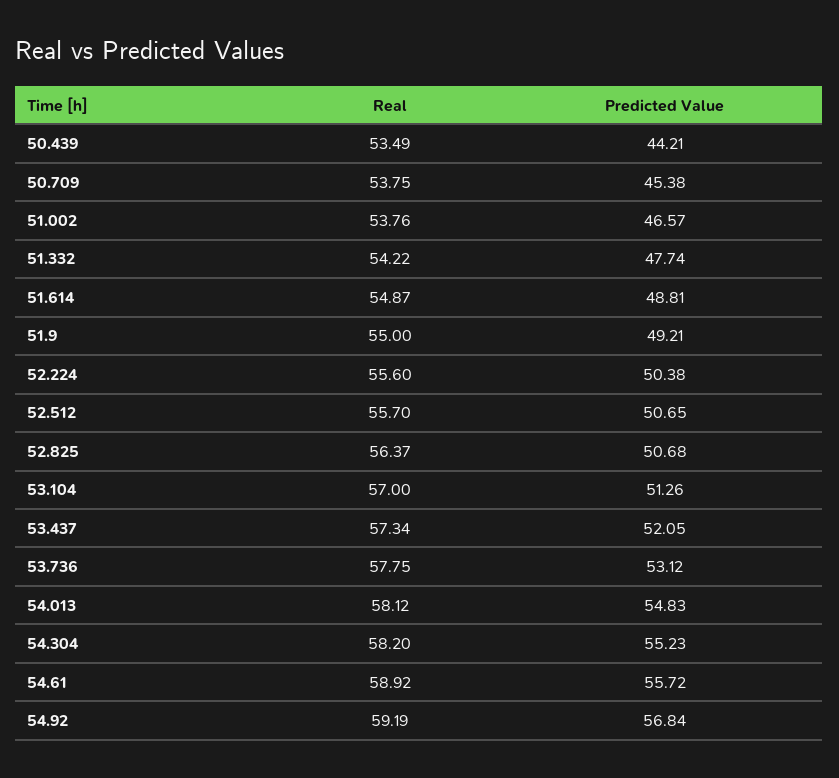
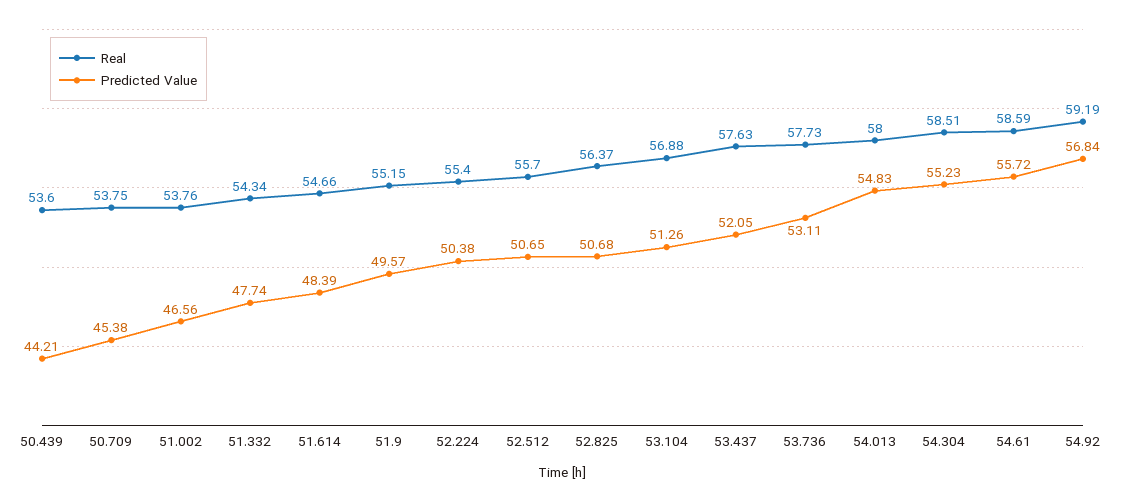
  {
    "Real": {
-     "50.439": 53.49,
+     "50.439": 53.6,
      "50.709": 53.75,
      "51.002": 53.76,
-     "51.332": 54.22,
+     "51.332": 54.34,
-     "51.614": 54.87,
+     "51.614": 54.66,
-     "51.9": 55,
+     "51.9": 55.15,
-     "52.224": 55.6,
+     "52.224": 55.4,
      "52.512": 55.7,
      "52.825": 56.37,
-     "53.104": 57,
+     "53.104": 56.88,
-     "53.437": 57.34,
+     "53.437": 57.63,
-     "53.736": 57.75,
+     "53.736": 57.73,
-     "54.013": 58.12,
+     "54.013": 58,
-     "54.304": 58.2,
+     "54.304": 58.51,
-     "54.61": 58.92,
+     "54.61": 58.59,
      "54.92": 59.19
    },
    "Predicted Value": {
      "50.439": 44.21,
      "50.709": 45.38,
-     "51.002": 46.57,
+     "51.002": 46.56,
      "51.332": 47.74,
-     "51.614": 48.81,
+     "51.614": 48.39,
-     "51.9": 49.21,
+     "51.9": 49.57,
      "52.224": 50.38,
      "52.512": 50.65,
      "52.825": 50.68,
      "53.104": 51.26,
      "53.437": 52.05,
-     "53.736": 53.12,
+     "53.736": 53.11,
      "54.013": 54.83,
      "54.304": 55.23,
      "54.61": 55.72,
      "54.92": 56.84
    }
  }

